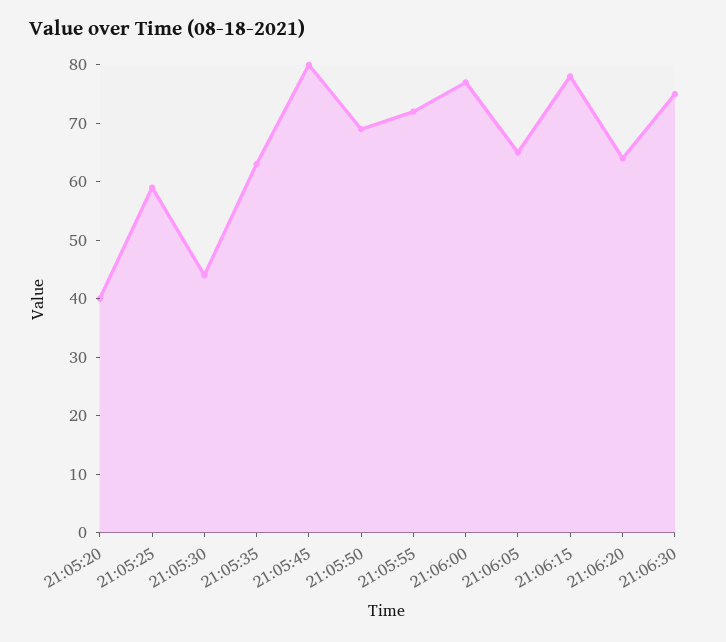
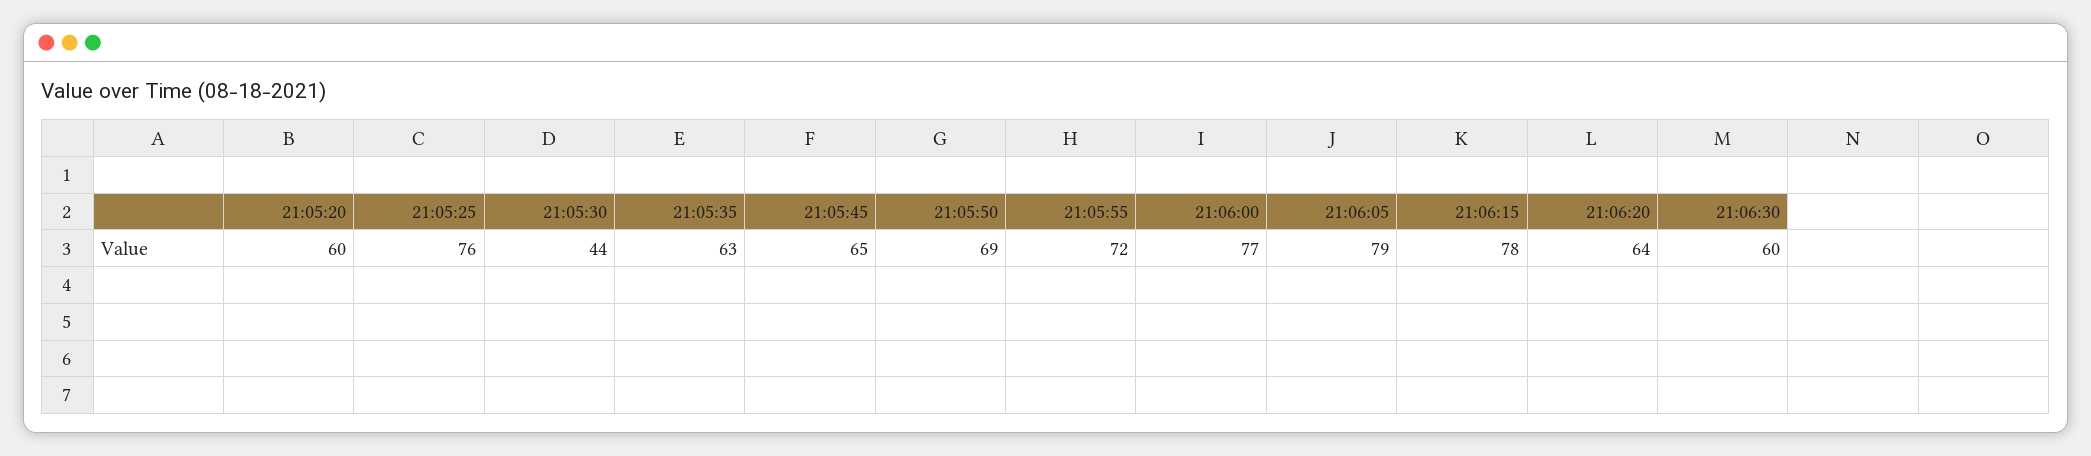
  {
-   "21:05:20": 40,
+   "21:05:20": 60,
-   "21:05:25": 60,
+   "21:05:25": 76,
    "21:05:30": 44,
    "21:05:35": 63,
-   "21:05:45": 80,
+   "21:05:45": 65,
    "21:05:50": 69,
    "21:05:55": 72,
    "21:06:00": 77,
-   "21:06:05": 65,
+   "21:06:05": 79,
    "21:06:15": 78,
    "21:06:20": 64,
-   "21:06:30": 75
+   "21:06:30": 60
  }

